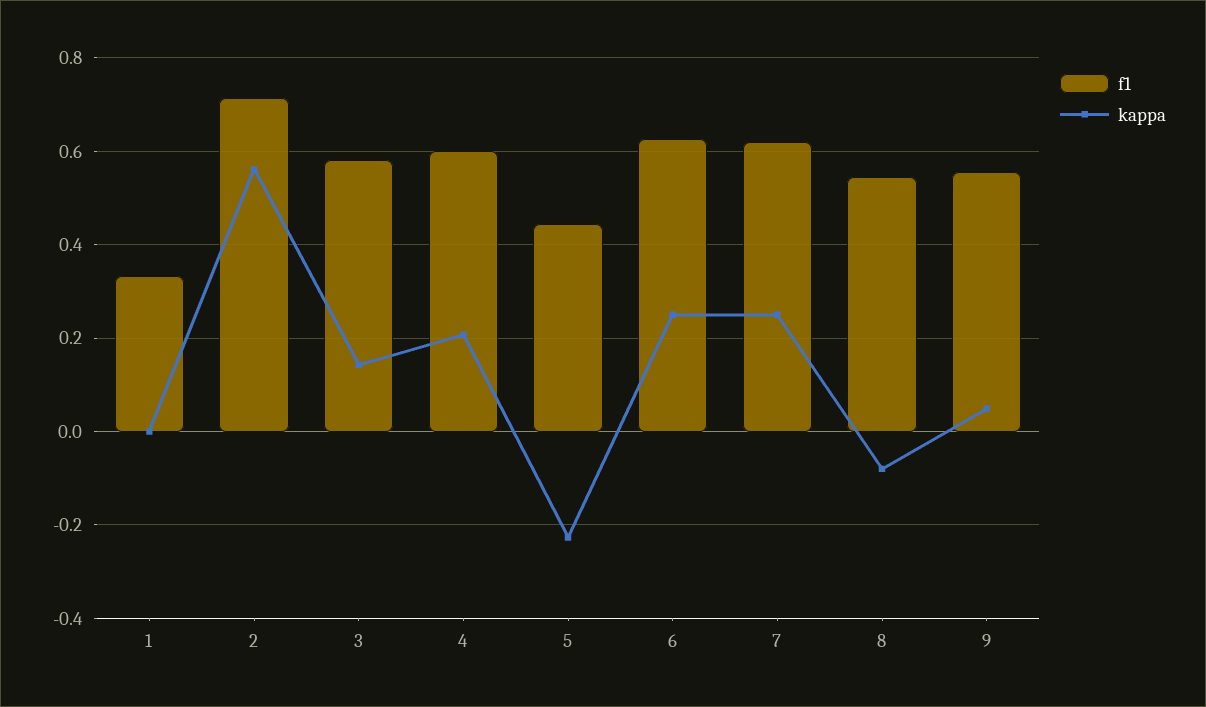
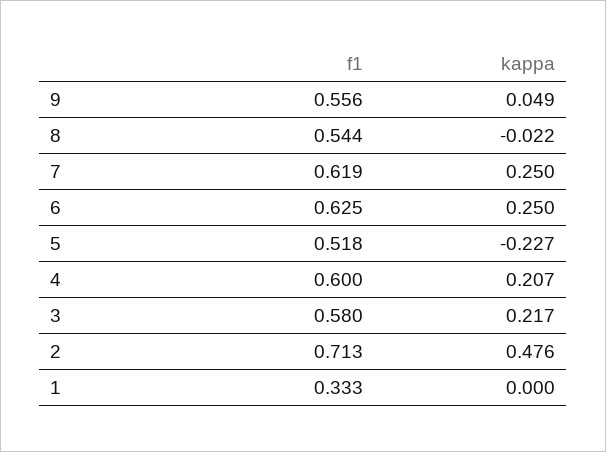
  {
    "f1": {
      "1": 0.333,
      "2": 0.713,
      "3": 0.58,
      "4": 0.6,
-     "5": 0.44,
+     "5": 0.518,
      "6": 0.625,
      "7": 0.619,
      "8": 0.544,
      "9": 0.556
    },
    "kappa": {
      "1": 0,
-     "2": 0.56,
+     "2": 0.476,
-     "3": 0.14,
+     "3": 0.217,
      "4": 0.207,
      "5": -0.227,
      "6": 0.25,
      "7": 0.25,
-     "8": -0.08,
+     "8": -0.022,
      "9": 0.049
    }
  }

